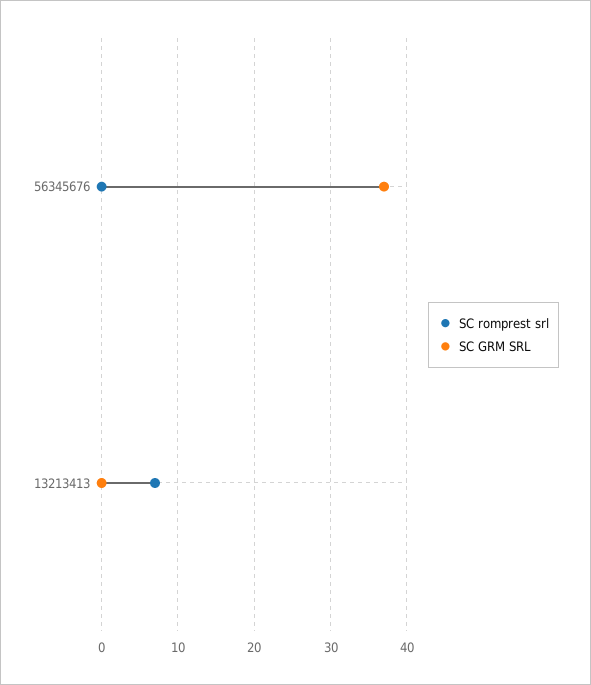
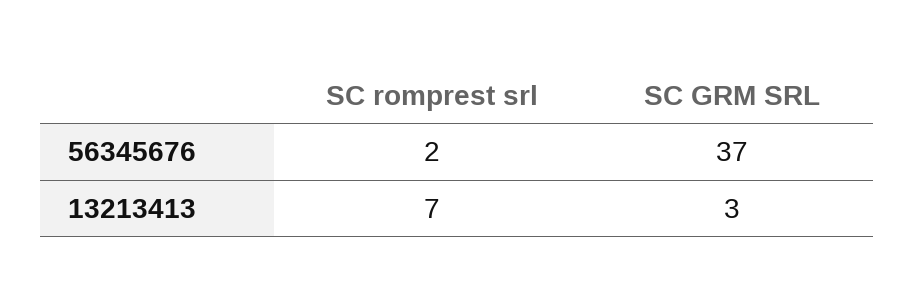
  {
    "SC romprest srl": {
-     "56345676": 0,
+     "56345676": 2,
      "13213413": 7
    },
    "SC GRM SRL": {
      "56345676": 37,
-     "13213413": 0
+     "13213413": 3
    }
  }

